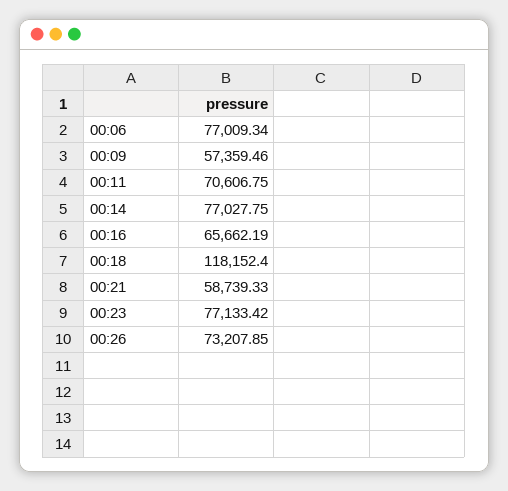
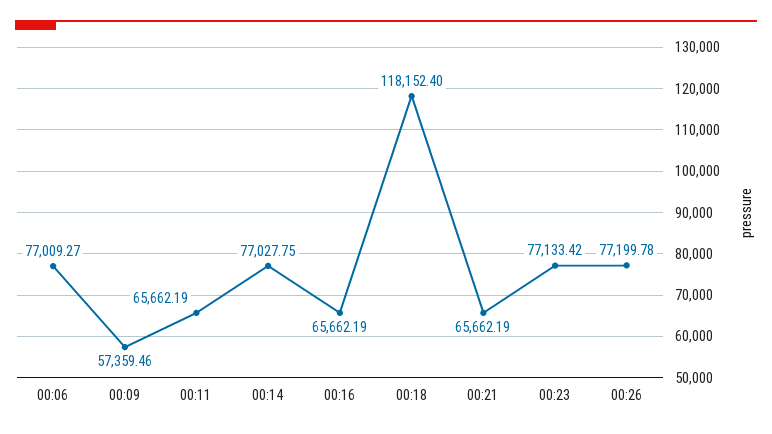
  {
-   "00:06": 77009.34,
+   "00:06": 77009.27,
    "00:09": 57359.46,
-   "00:11": 70606.75,
+   "00:11": 65662.19,
    "00:14": 77027.75,
    "00:16": 65662.19,
    "00:18": 118152.4,
-   "00:21": 58739.33,
+   "00:21": 65662.19,
    "00:23": 77133.42,
-   "00:26": 73207.85
+   "00:26": 77199.78
  }

